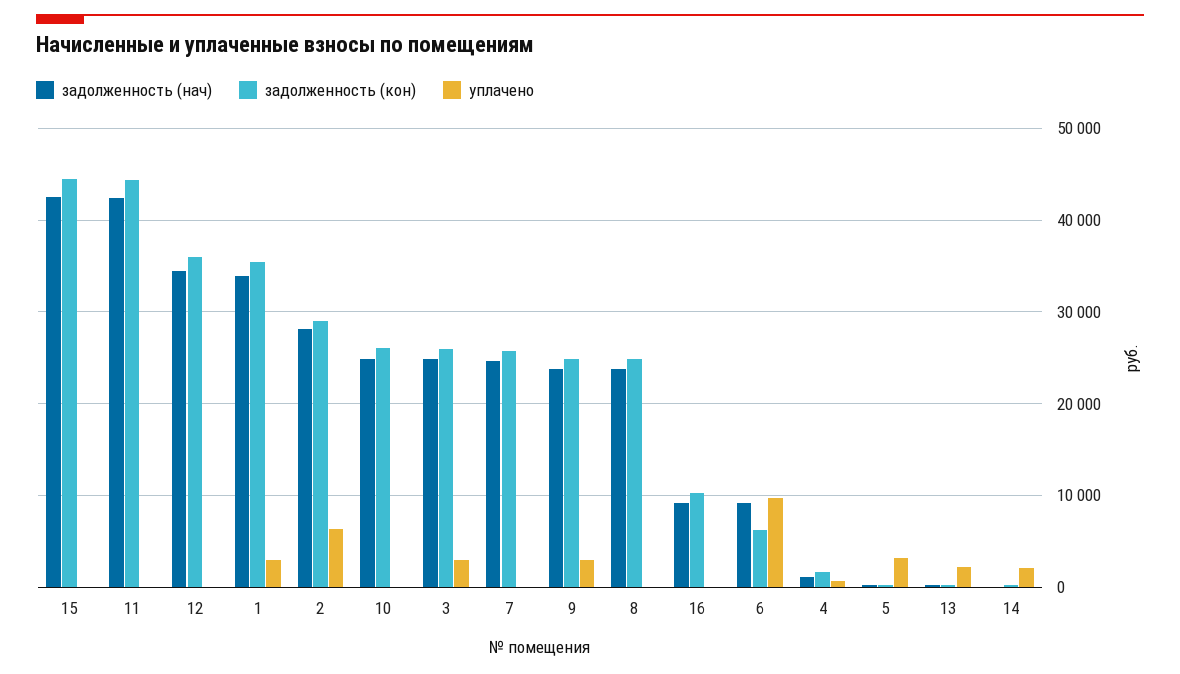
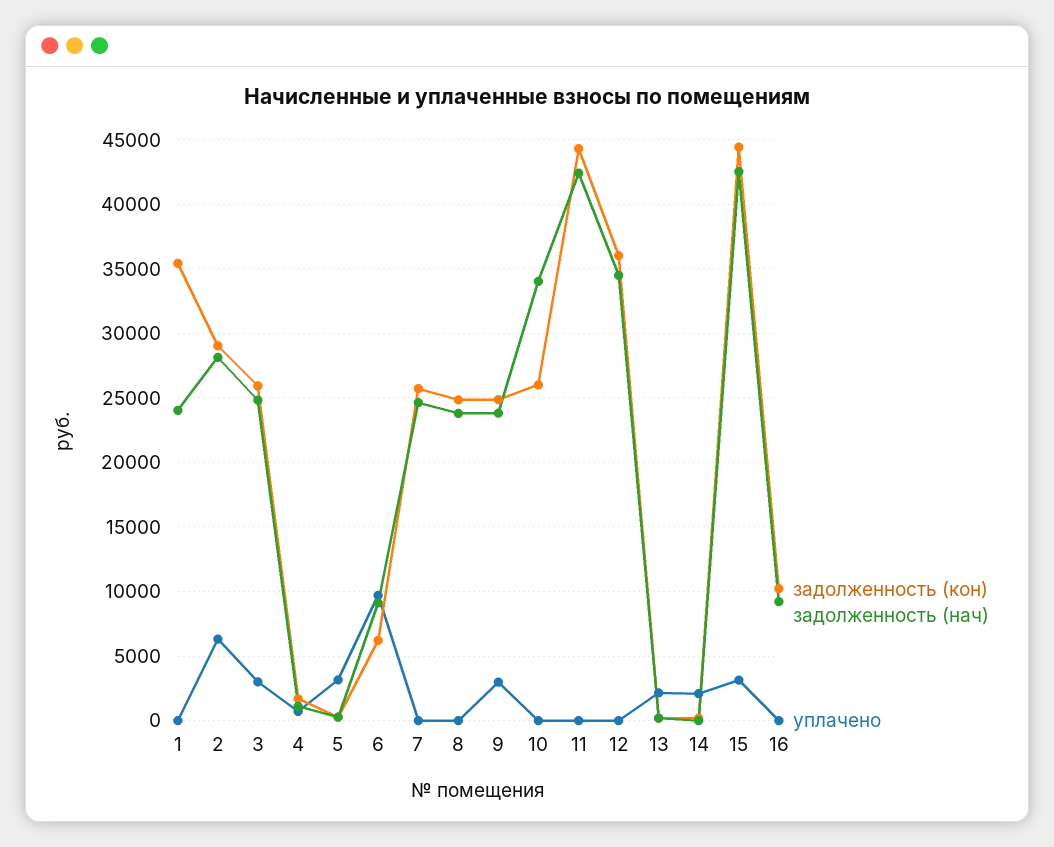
  {
    "задолженность (нач)": {
      "15": 42500,
      "11": 42500,
      "12": 34500,
-     "1": 34000,
+     "1": 24000,
      "2": 28000,
-     "10": 25000,
+     "10": 34000,
      "3": 25000,
      "7": 24500,
      "9": 24000,
      "8": 24000,
      "16": 9000,
      "6": 9000,
      "4": 1000,
      "5": 500,
      "13": 0,
      "14": 0
    },
    "задолженность (кон)": {
      "15": 44500,
      "11": 44500,
      "12": 36000,
      "1": 35500,
      "2": 29000,
      "10": 26000,
      "3": 26000,
      "7": 25500,
      "9": 25000,
      "8": 25000,
      "16": 10000,
      "6": 6000,
      "4": 1500,
      "5": 500,
      "13": 0,
      "14": 0
    },
    "уплачено": {
-     "15": 0,
+     "15": 3000,
      "11": 0,
      "12": 0,
-     "1": 3000,
+     "1": 0,
      "2": 6500,
      "10": 0,
      "3": 3000,
      "7": 0,
      "9": 3000,
      "8": 0,
      "16": 0,
      "6": 9500,
      "4": 500,
      "5": 3000,
      "13": 2000,
      "14": 2000
    }
  }

